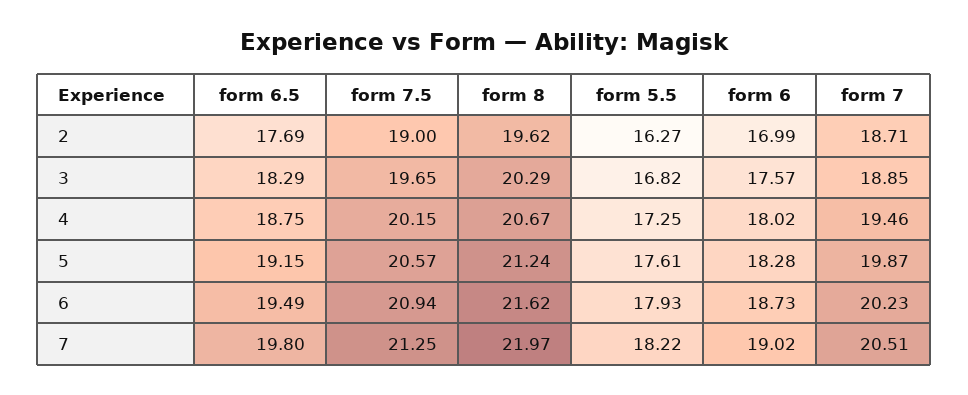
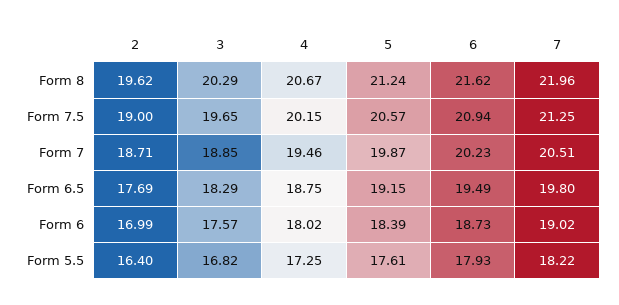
  {
    "form 6.5": {
      "2": 17.69,
      "3": 18.29,
      "4": 18.75,
      "5": 19.15,
      "6": 19.49,
      "7": 19.8
    },
    "form 7.5": {
      "2": 19,
      "3": 19.65,
      "4": 20.15,
      "5": 20.57,
      "6": 20.94,
      "7": 21.25
    },
    "form 8": {
      "2": 19.62,
      "3": 20.29,
      "4": 20.67,
      "5": 21.24,
      "6": 21.62,
-     "7": 21.97
+     "7": 21.96
    },
    "form 5.5": {
-     "2": 16.27,
+     "2": 16.4,
      "3": 16.82,
      "4": 17.25,
      "5": 17.61,
      "6": 17.93,
      "7": 18.22
    },
    "form 6": {
      "2": 16.99,
      "3": 17.57,
      "4": 18.02,
-     "5": 18.28,
+     "5": 18.39,
      "6": 18.73,
      "7": 19.02
    },
    "form 7": {
      "2": 18.71,
      "3": 18.85,
      "4": 19.46,
      "5": 19.87,
      "6": 20.23,
      "7": 20.51
    }
  }

